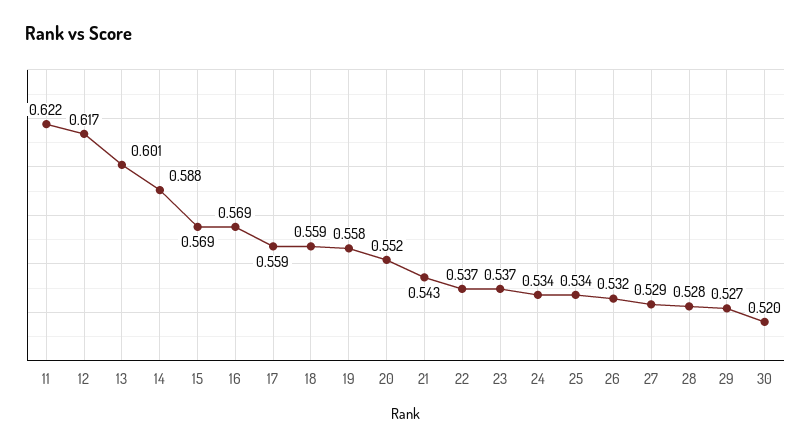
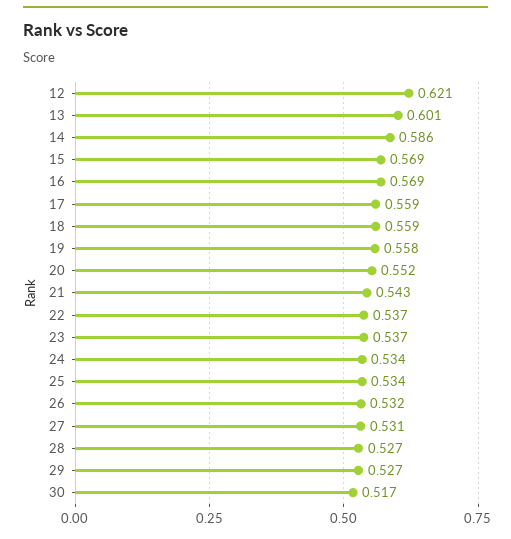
  {
-   "11": 0.622,
-   "12": 0.617,
+   "12": 0.621,
    "13": 0.601,
-   "14": 0.588,
+   "14": 0.586,
    "15": 0.569,
    "16": 0.569,
    "17": 0.559,
    "18": 0.559,
    "19": 0.558,
    "20": 0.552,
    "21": 0.543,
    "22": 0.537,
    "23": 0.537,
    "24": 0.534,
    "25": 0.534,
    "26": 0.532,
-   "27": 0.529,
+   "27": 0.531,
-   "28": 0.528,
+   "28": 0.527,
    "29": 0.527,
-   "30": 0.52
+   "30": 0.517
  }

